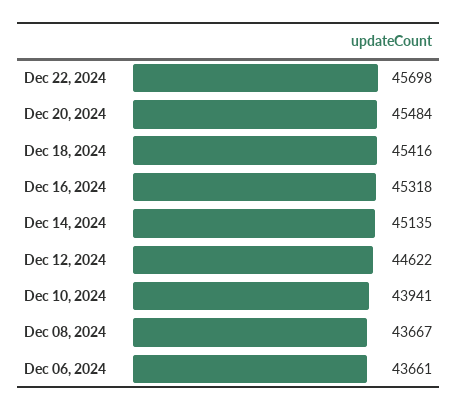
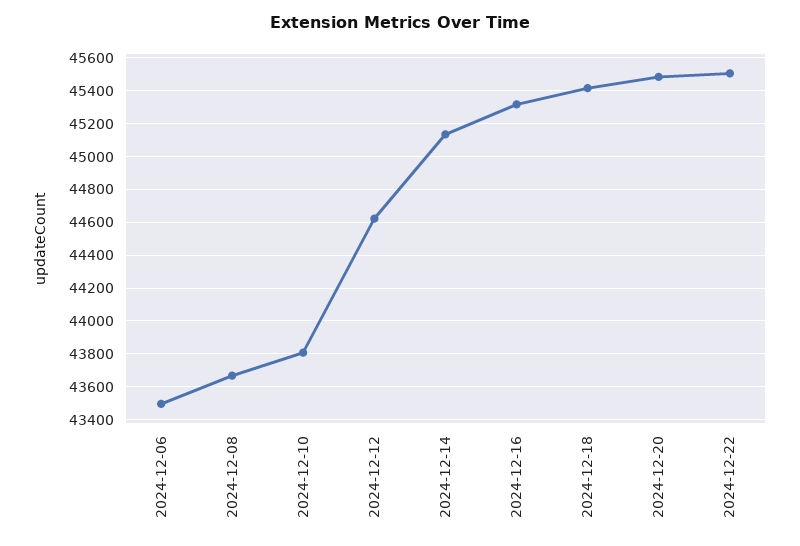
  {
-   "Dec 22, 2024": 45698,
+   "Dec 22, 2024": 45500,
    "Dec 20, 2024": 45484,
    "Dec 18, 2024": 45416,
    "Dec 16, 2024": 45318,
    "Dec 14, 2024": 45135,
    "Dec 12, 2024": 44622,
-   "Dec 10, 2024": 43941,
+   "Dec 10, 2024": 43800,
    "Dec 08, 2024": 43667,
-   "Dec 06, 2024": 43661
+   "Dec 06, 2024": 43500
  }

